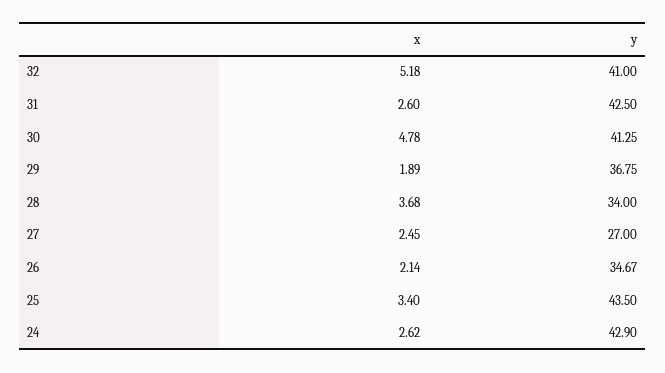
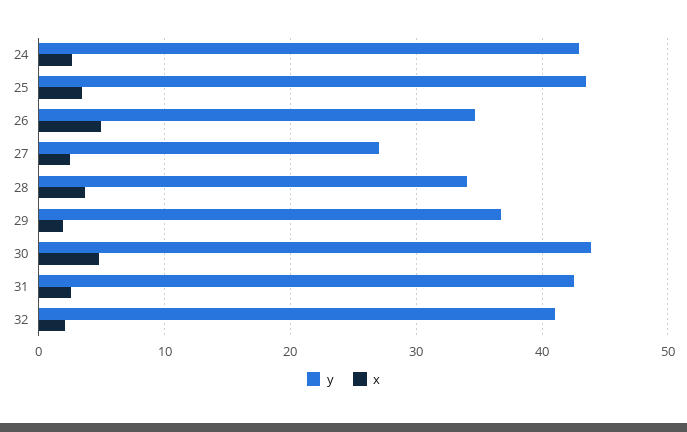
  {
    "x": {
-     "32": 5.18,
+     "32": 2,
      "31": 2.6,
      "30": 4.78,
      "29": 1.89,
      "28": 3.68,
      "27": 2.45,
-     "26": 2.14,
+     "26": 5,
      "25": 3.4,
      "24": 2.62
    },
    "y": {
      "32": 41,
      "31": 42.5,
-     "30": 41.25,
+     "30": 44,
      "29": 36.75,
      "28": 34,
      "27": 27,
      "26": 34.67,
      "25": 43.5,
      "24": 42.9
    }
  }

